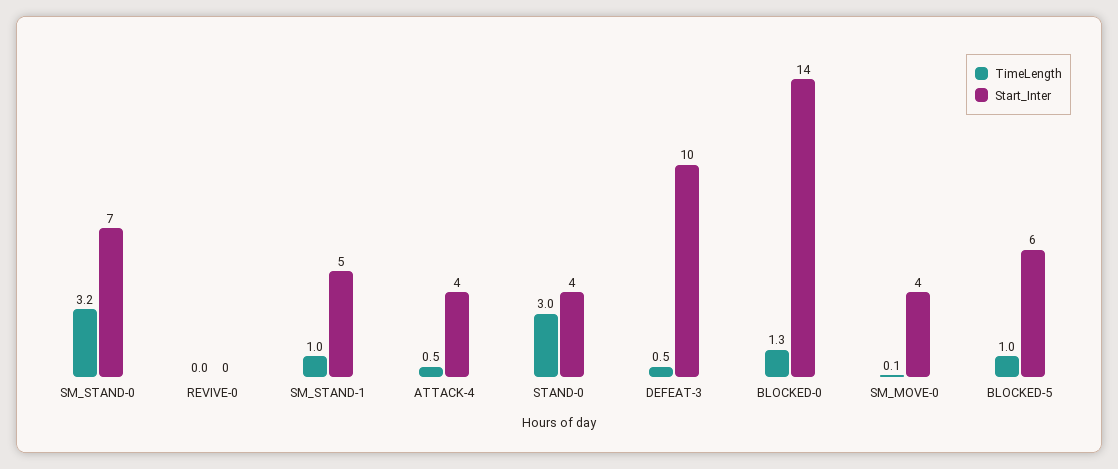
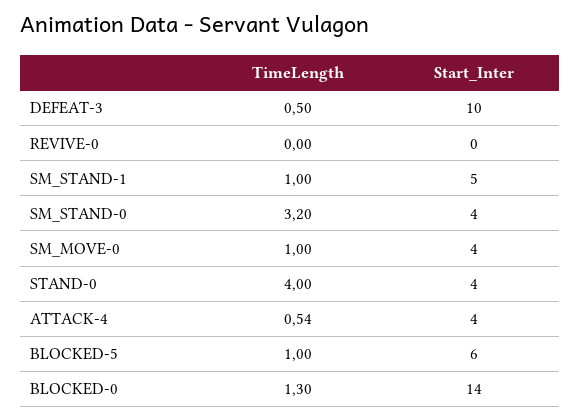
  {
    "TimeLength": {
      "SM_STAND-0": 3.2,
      "REVIVE-0": 0,
      "SM_STAND-1": 1,
      "ATTACK-4": 0.54,
-     "STAND-0": 3,
+     "STAND-0": 4,
      "DEFEAT-3": 0.5,
      "BLOCKED-0": 1.3,
-     "SM_MOVE-0": 0.1,
+     "SM_MOVE-0": 1,
      "BLOCKED-5": 1
    },
    "Start_Inter": {
-     "SM_STAND-0": 7,
+     "SM_STAND-0": 4,
      "REVIVE-0": 0,
      "SM_STAND-1": 5,
      "ATTACK-4": 4,
      "STAND-0": 4,
      "DEFEAT-3": 10,
      "BLOCKED-0": 14,
      "SM_MOVE-0": 4,
      "BLOCKED-5": 6
    }
  }

